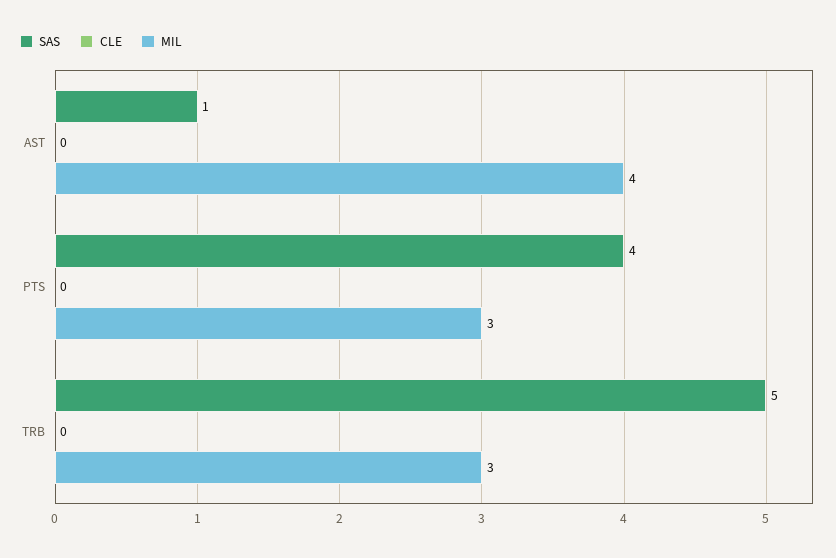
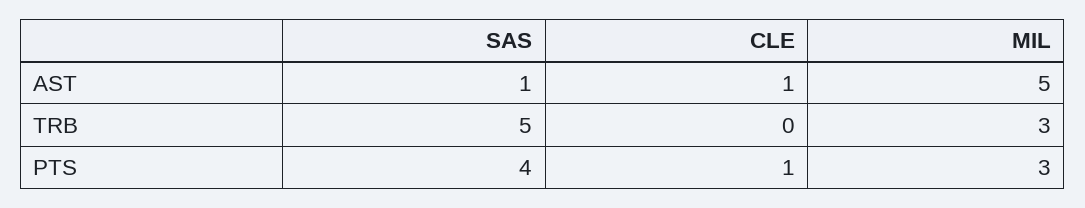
  {
    "SAS": {
      "AST": 1,
      "PTS": 4,
      "TRB": 5
    },
    "CLE": {
-     "AST": 0,
+     "AST": 1,
-     "PTS": 0,
+     "PTS": 1,
      "TRB": 0
    },
    "MIL": {
-     "AST": 4,
+     "AST": 5,
      "PTS": 3,
      "TRB": 3
    }
  }

